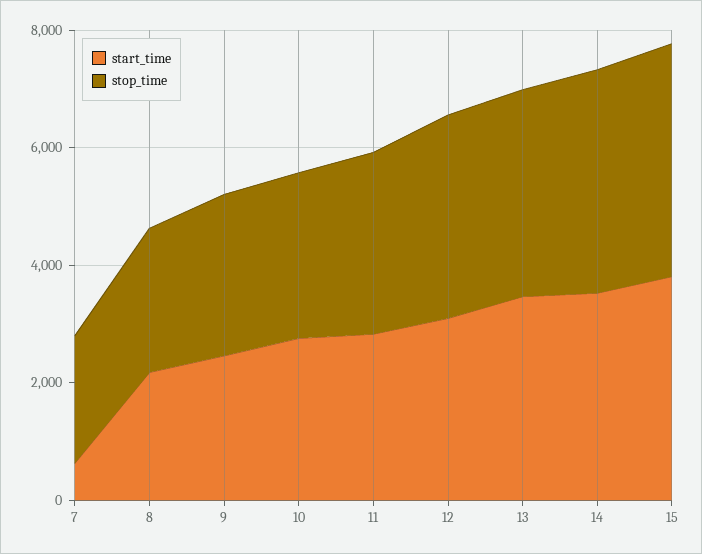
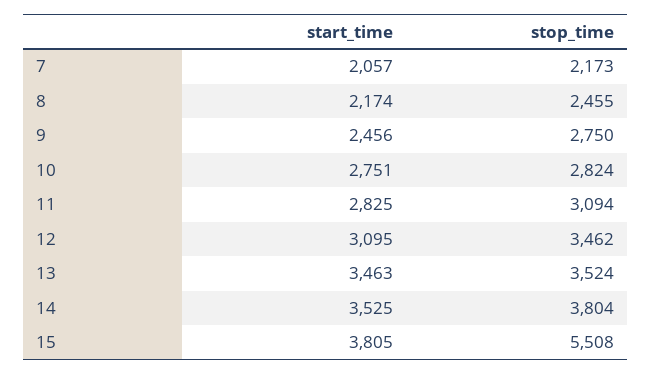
  {
    "start_time": {
-     "7": 500,
+     "7": 2057,
      "8": 2174,
      "9": 2456,
      "10": 2751,
      "11": 2825,
      "12": 3095,
      "13": 3463,
      "14": 3525,
      "15": 3805
    },
    "stop_time": {
      "7": 2173,
      "8": 2455,
      "9": 2750,
      "10": 2824,
      "11": 3094,
      "12": 3462,
      "13": 3524,
      "14": 3804,
-     "15": 4000
+     "15": 5508
    }
  }

